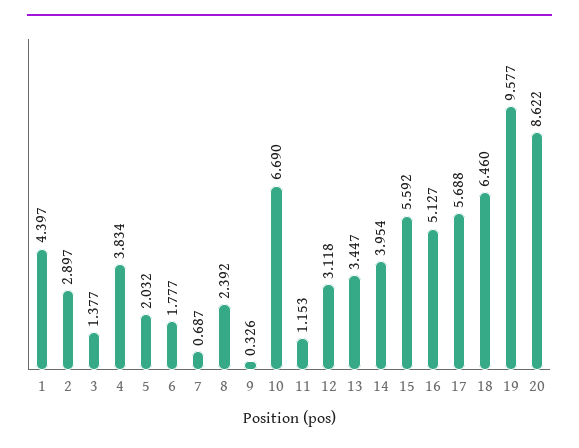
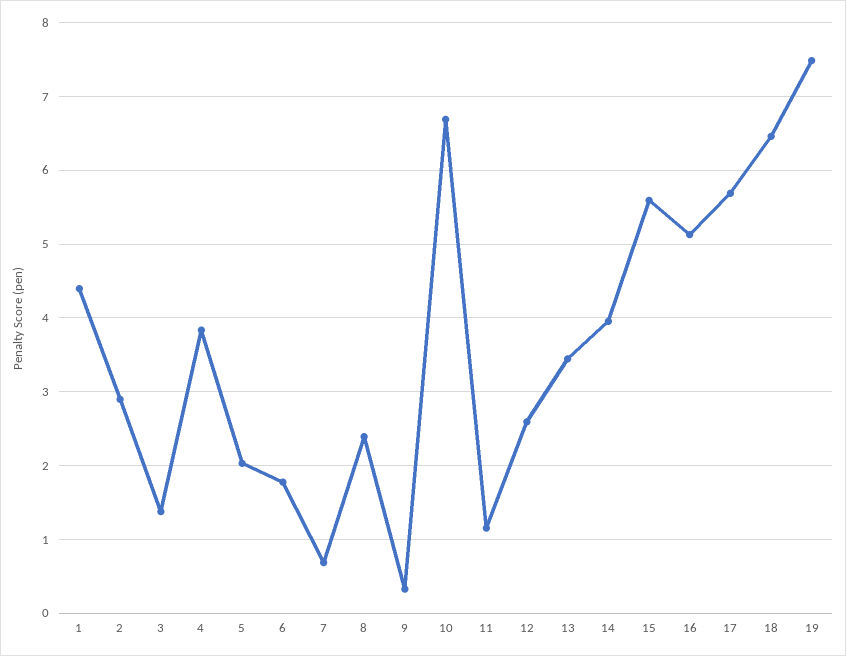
  {
    "1": 4.397,
    "2": 2.897,
    "3": 1.377,
    "4": 3.834,
    "5": 2.032,
    "6": 1.777,
    "7": 0.687,
    "8": 2.392,
    "9": 0.326,
    "10": 6.69,
    "11": 1.153,
-   "12": 3.118,
+   "12": 2.6,
    "13": 3.447,
    "14": 3.954,
    "15": 5.592,
    "16": 5.127,
    "17": 5.688,
    "18": 6.46,
-   "19": 9.577,
+   "19": 7.5
-   "20": 8.622
  }

